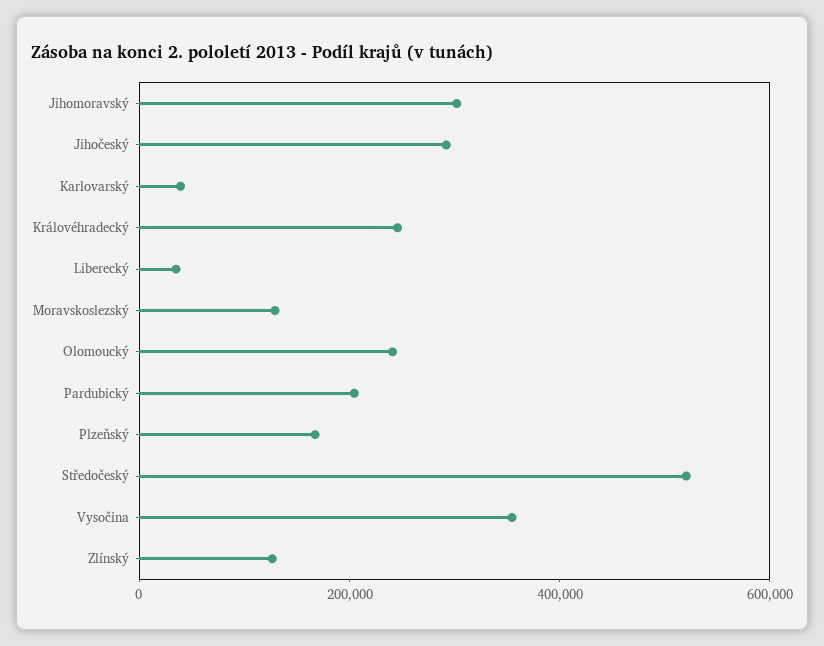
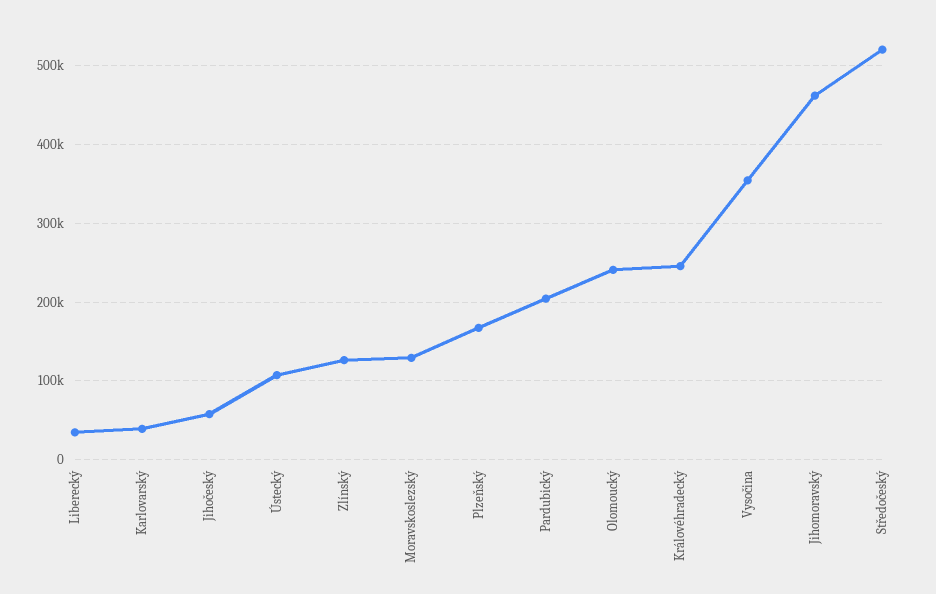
  {
-   "Jihomoravský": 300000,
+   "Jihomoravský": 460000,
-   "Jihočeský": 300000,
+   "Jihočeský": 60000,
    "Karlovarský": 40000,
    "Královéhradecký": 250000,
    "Liberecký": 30000,
    "Moravskoslezský": 130000,
    "Olomoucký": 240000,
    "Pardubický": 200000,
    "Plzeňský": 170000,
    "Středočeský": 520000,
    "Vysočina": 350000,
-   "Zlínský": 130000
+   "Zlínský": 130000,
+   "Ústecký": 110000
  }

